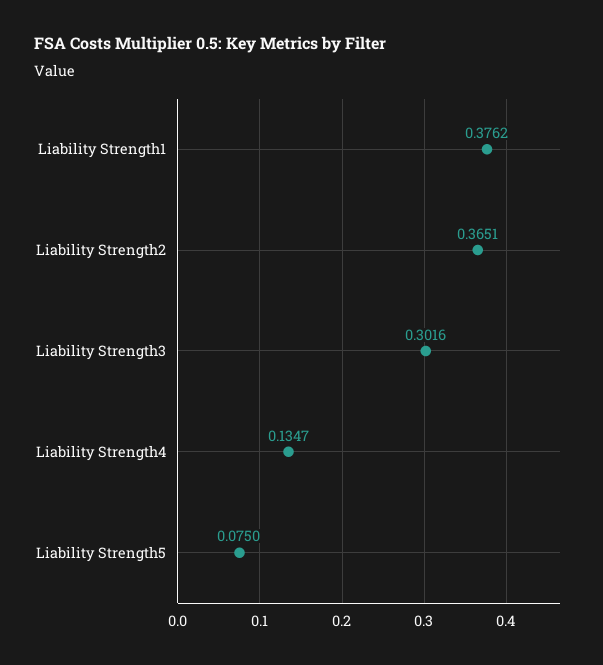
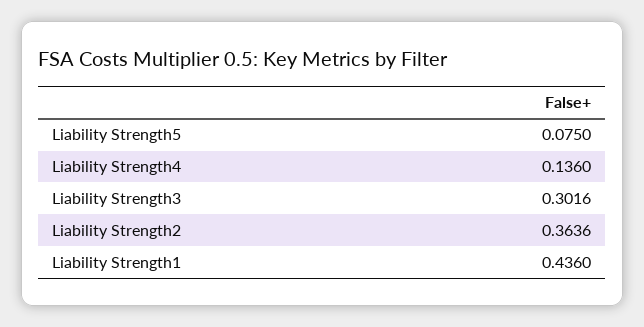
  {
-   "Liability Strength1": 0.3762,
+   "Liability Strength1": 0.436,
-   "Liability Strength2": 0.3651,
+   "Liability Strength2": 0.3636,
    "Liability Strength3": 0.3016,
-   "Liability Strength4": 0.1347,
+   "Liability Strength4": 0.136,
    "Liability Strength5": 0.075
  }

